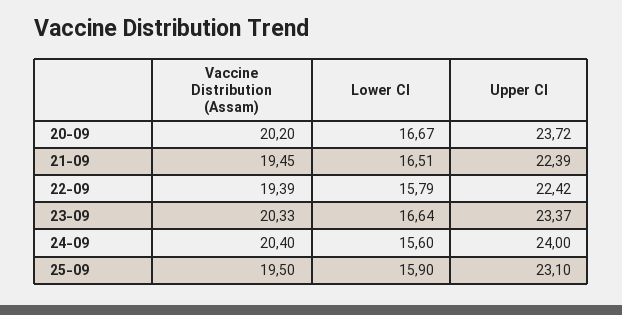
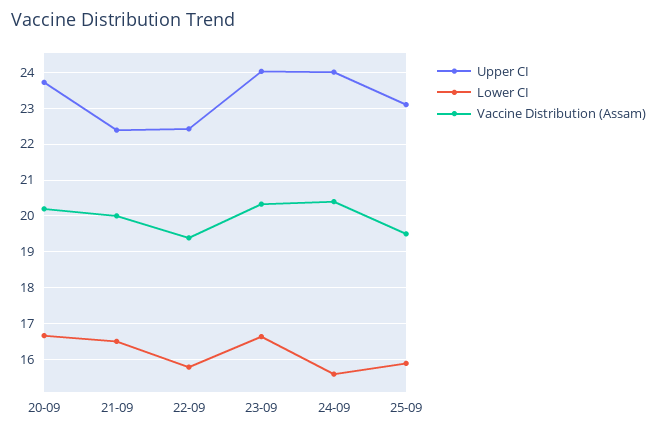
  {
    "Vaccine Distribution (Assam)": {
      "20-09": 20.2,
-     "21-09": 19.45,
+     "21-09": 20,
      "22-09": 19.39,
      "23-09": 20.33,
      "24-09": 20.4,
      "25-09": 19.5
    },
    "Lower CI": {
      "20-09": 16.67,
      "21-09": 16.51,
      "22-09": 15.79,
      "23-09": 16.64,
      "24-09": 15.6,
      "25-09": 15.9
    },
    "Upper CI": {
      "20-09": 23.72,
      "21-09": 22.39,
      "22-09": 22.42,
-     "23-09": 23.37,
+     "23-09": 24,
      "24-09": 24,
      "25-09": 23.1
    }
  }

